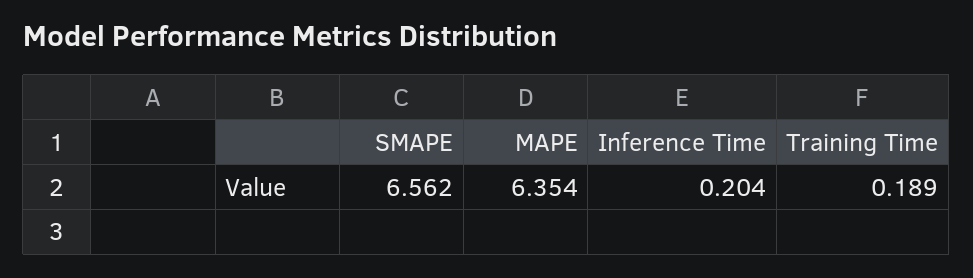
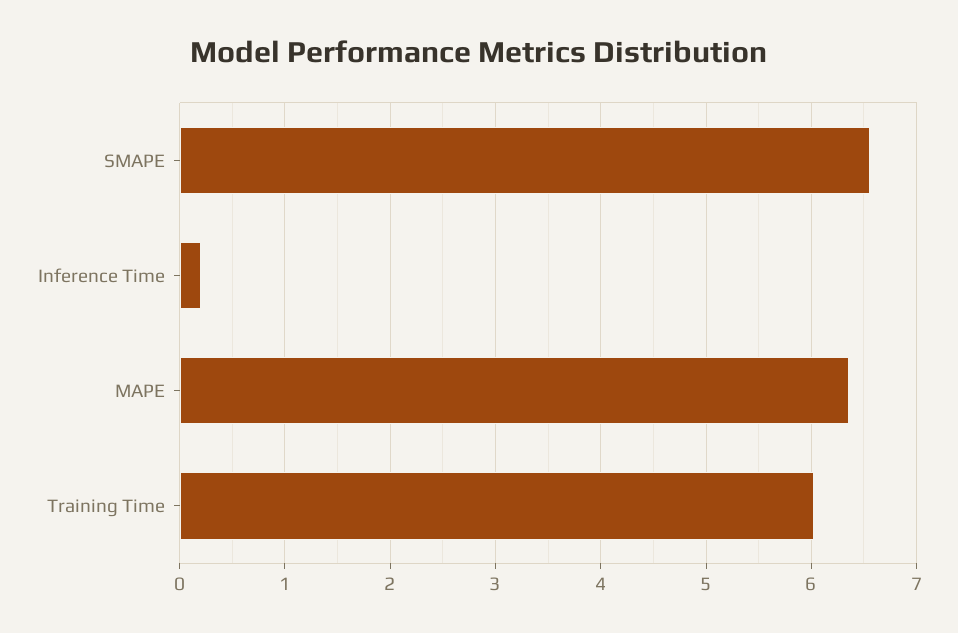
  {
    "SMAPE": 6.562,
    "MAPE": 6.354,
    "Inference Time": 0.204,
-   "Training Time": 0.189
+   "Training Time": 6
  }

